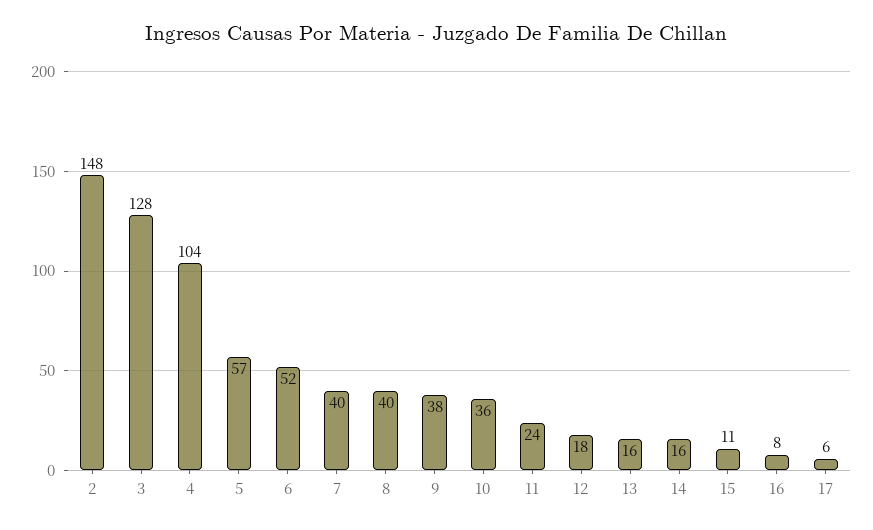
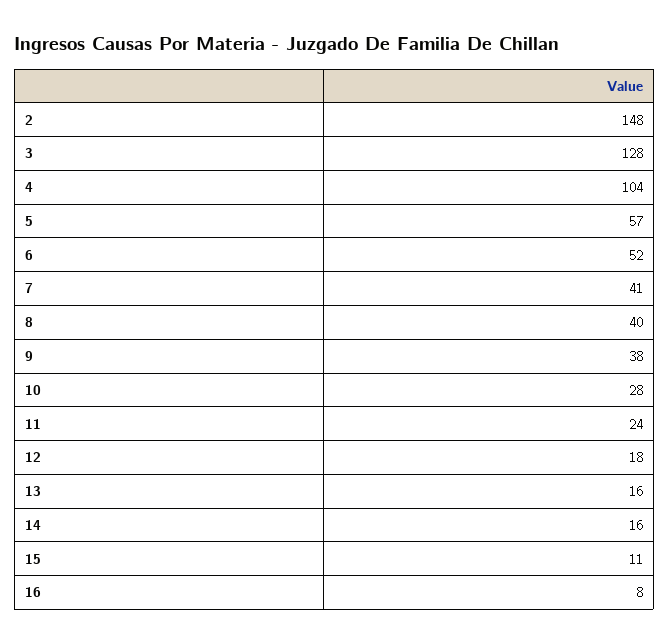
  {
    "2": 148,
    "3": 128,
    "4": 104,
    "5": 57,
    "6": 52,
-   "7": 40,
+   "7": 41,
    "8": 40,
    "9": 38,
-   "10": 36,
+   "10": 28,
    "11": 24,
    "12": 18,
    "13": 16,
    "14": 16,
    "15": 11,
-   "16": 8,
+   "16": 8
-   "17": 6
  }

